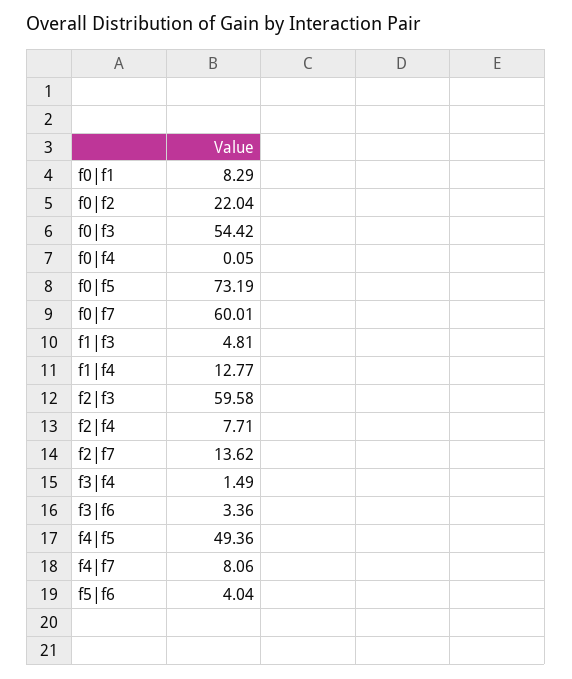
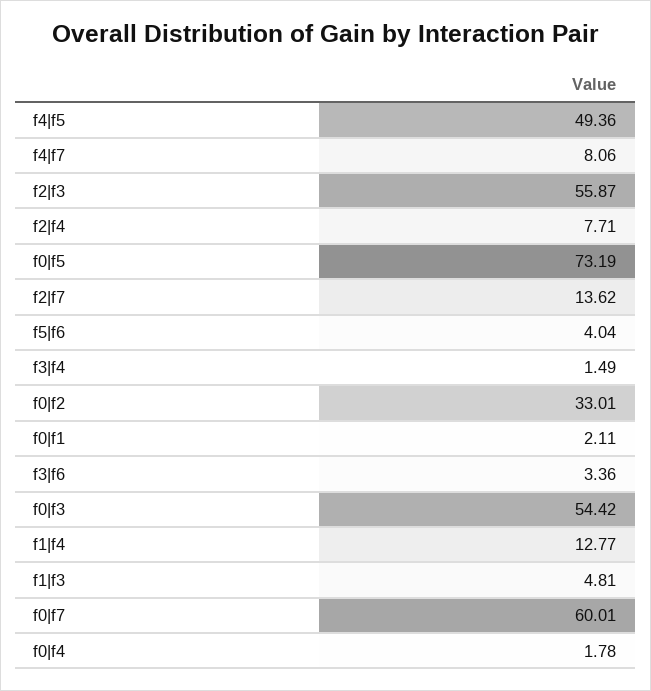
  {
-   "f0|f1": 8.29,
+   "f0|f1": 2.11,
-   "f0|f2": 22.04,
+   "f0|f2": 33.01,
    "f0|f3": 54.42,
-   "f0|f4": 0.05,
+   "f0|f4": 1.78,
    "f0|f5": 73.19,
    "f0|f7": 60.01,
    "f1|f3": 4.81,
    "f1|f4": 12.77,
-   "f2|f3": 59.58,
+   "f2|f3": 55.87,
    "f2|f4": 7.71,
    "f2|f7": 13.62,
    "f3|f4": 1.49,
    "f3|f6": 3.36,
    "f4|f5": 49.36,
    "f4|f7": 8.06,
    "f5|f6": 4.04
  }

